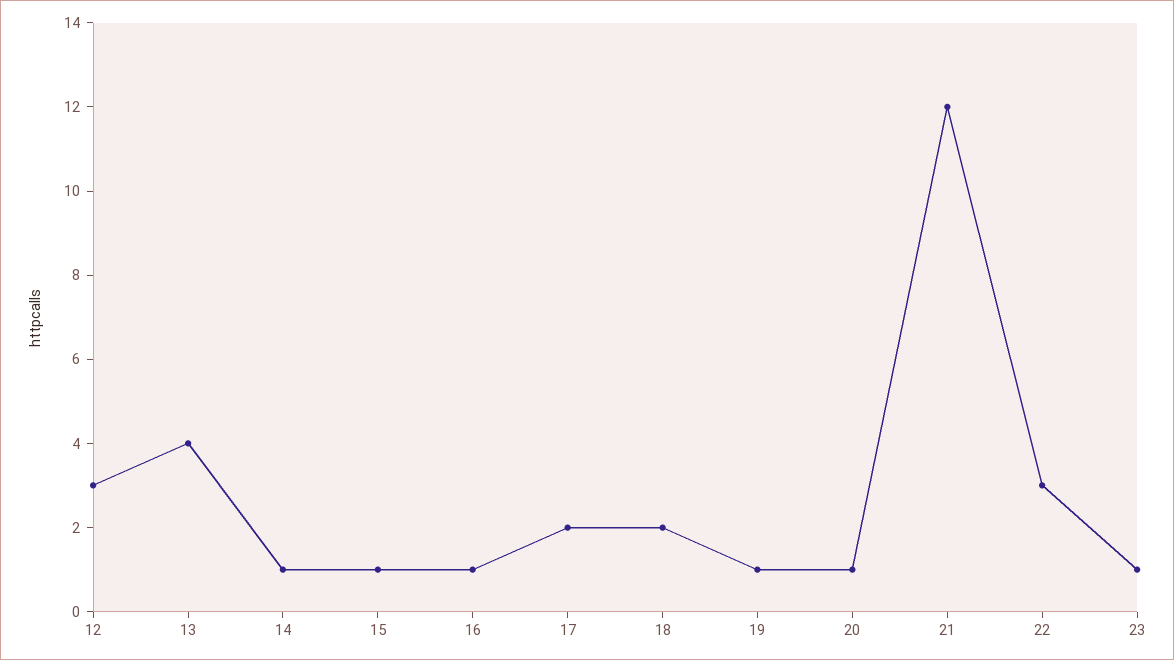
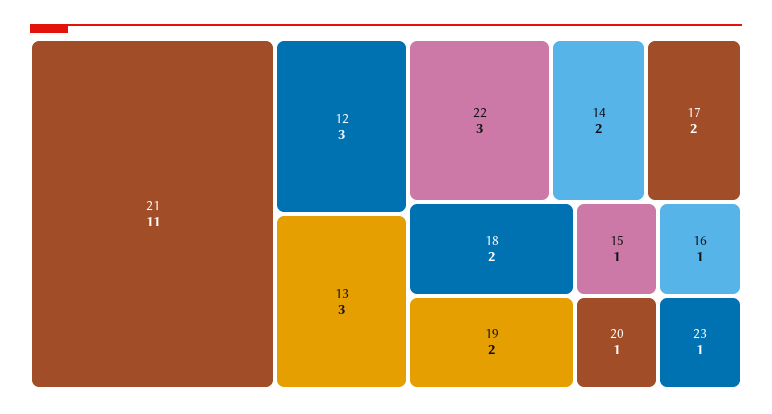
  {
    "12": 3,
-   "13": 4,
+   "13": 3,
-   "14": 1,
+   "14": 2,
    "15": 1,
    "16": 1,
    "17": 2,
    "18": 2,
-   "19": 1,
+   "19": 2,
    "20": 1,
-   "21": 12,
+   "21": 11,
    "22": 3,
    "23": 1
  }

